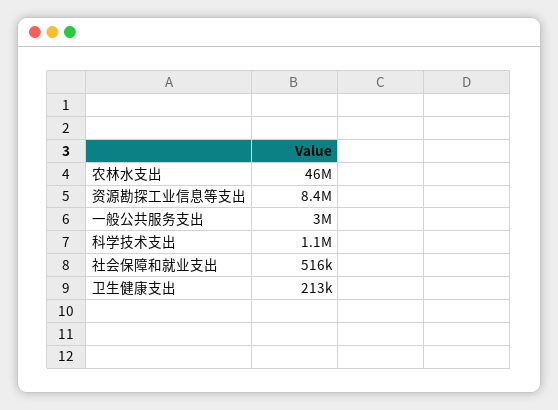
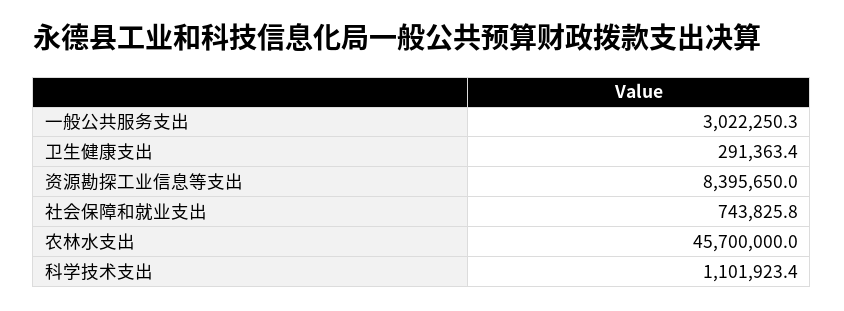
  {
    "农林水支出": 45700000,
    "资源勘探工业信息等支出": 8395650,
    "一般公共服务支出": 3022250.3,
    "科学技术支出": 1101923.4,
-   "社会保障和就业支出": 516000,
+   "社会保障和就业支出": 743825.8,
-   "卫生健康支出": 213000
+   "卫生健康支出": 291363.4
  }

